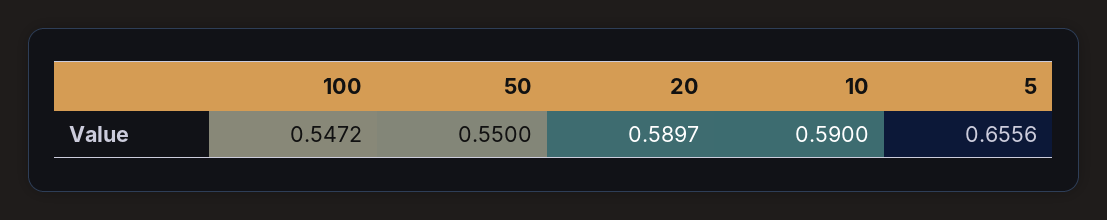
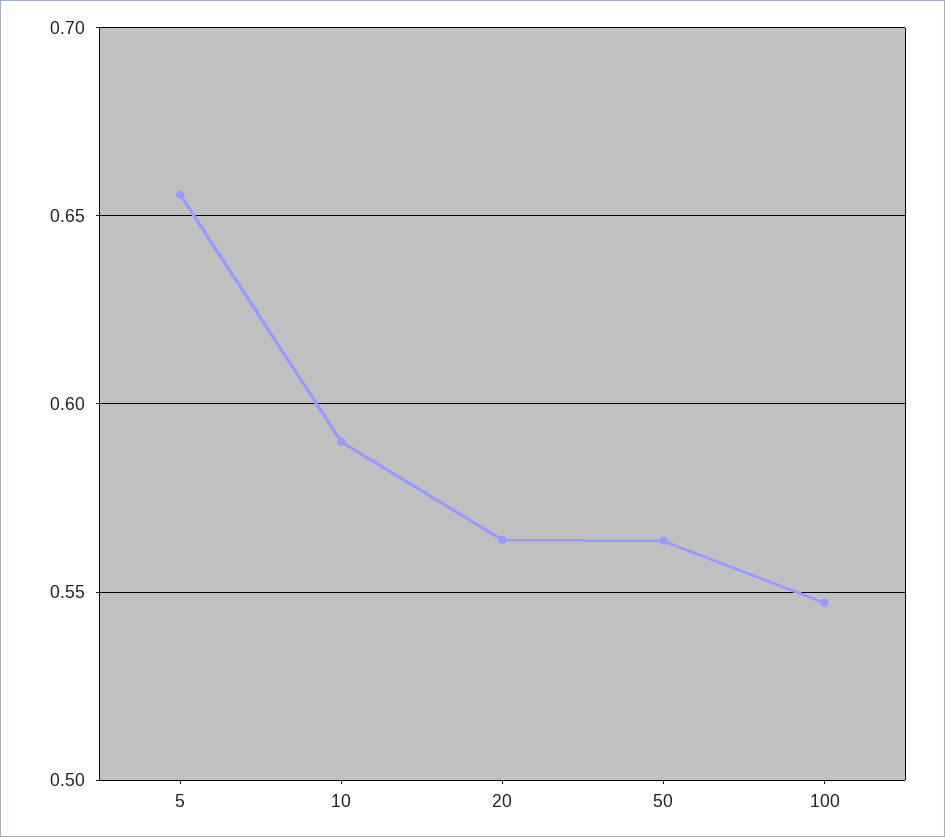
  {
    "100": 0.5472,
-   "50": 0.55,
+   "50": 0.565,
-   "20": 0.5897,
+   "20": 0.565,
    "10": 0.59,
    "5": 0.6556
  }

